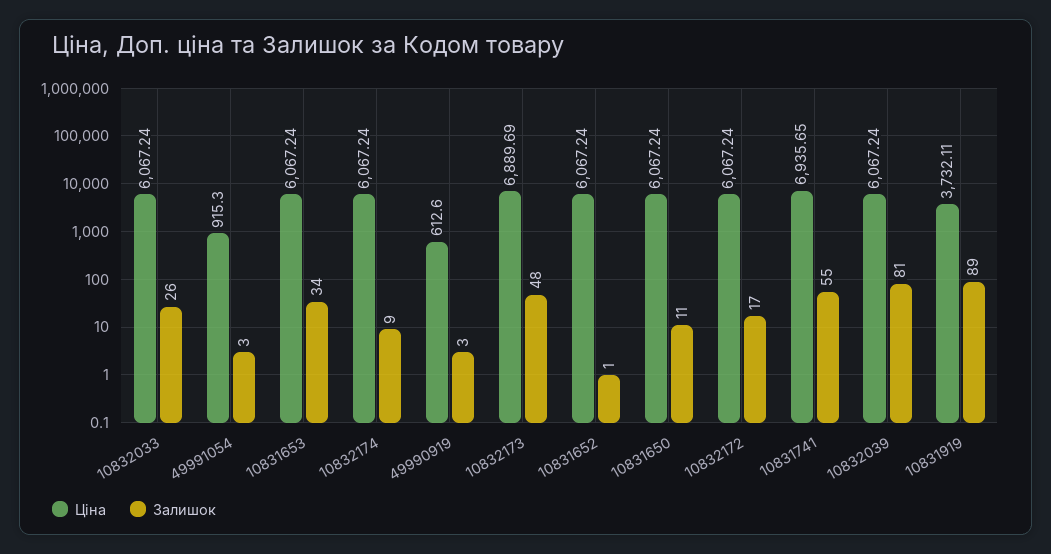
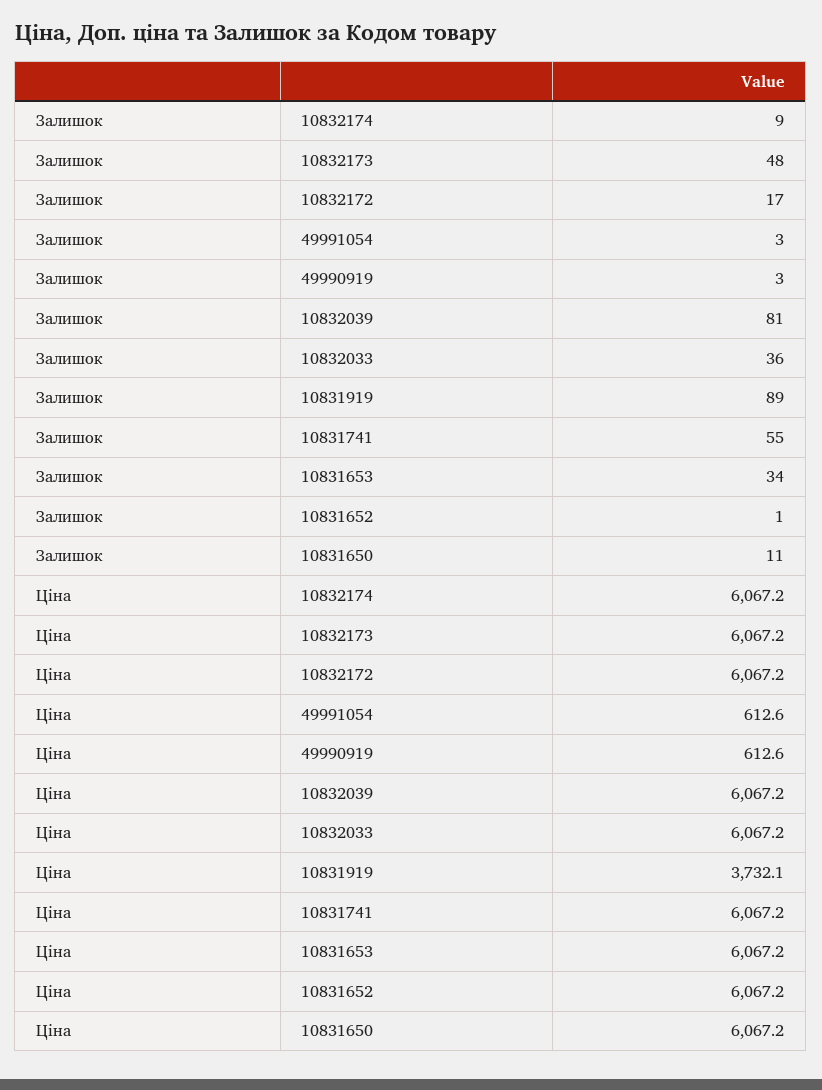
  {
    "Ціна": {
      "10832033": 6067.24,
-     "49991054": 915.3,
+     "49991054": 612.6,
      "10831653": 6067.24,
      "10832174": 6067.24,
      "49990919": 612.6,
-     "10832173": 6889.69,
+     "10832173": 6067.2,
      "10831652": 6067.24,
      "10831650": 6067.24,
      "10832172": 6067.24,
-     "10831741": 6935.65,
+     "10831741": 6067.2,
      "10832039": 6067.24,
      "10831919": 3732.11
    },
    "Залишок": {
-     "10832033": 26,
+     "10832033": 36,
      "49991054": 3,
      "10831653": 34,
      "10832174": 9,
      "49990919": 3,
      "10832173": 48,
      "10831652": 1,
      "10831650": 11,
      "10832172": 17,
      "10831741": 55,
      "10832039": 81,
      "10831919": 89
    }
  }

